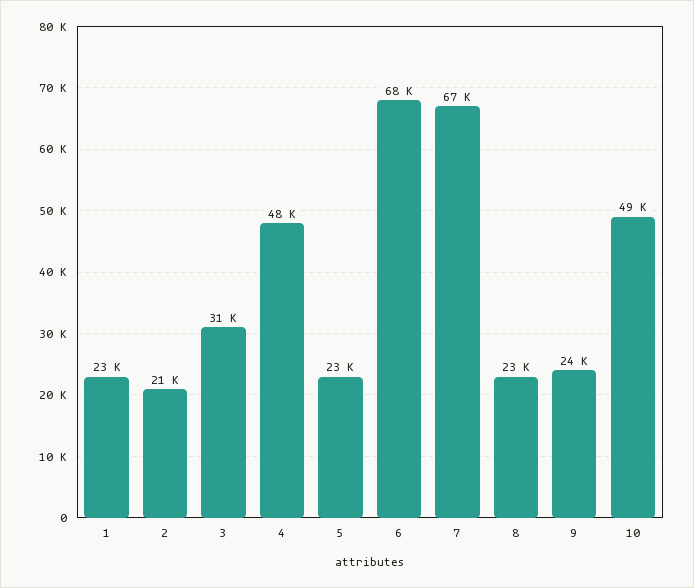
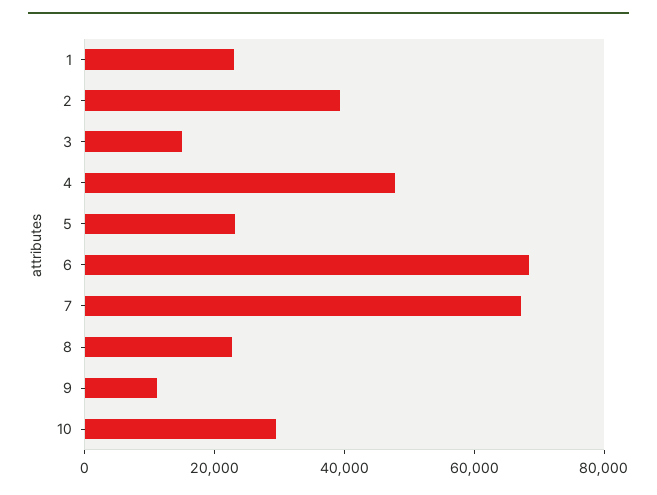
  {
    "1": 23000,
-   "2": 21000,
+   "2": 40000,
-   "3": 31000,
+   "3": 15000,
    "4": 48000,
    "5": 23000,
    "6": 68000,
    "7": 67000,
    "8": 23000,
-   "9": 24000,
+   "9": 10000,
-   "10": 49000
+   "10": 30000
  }

